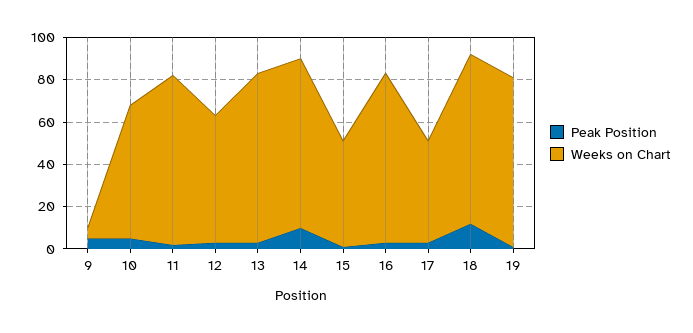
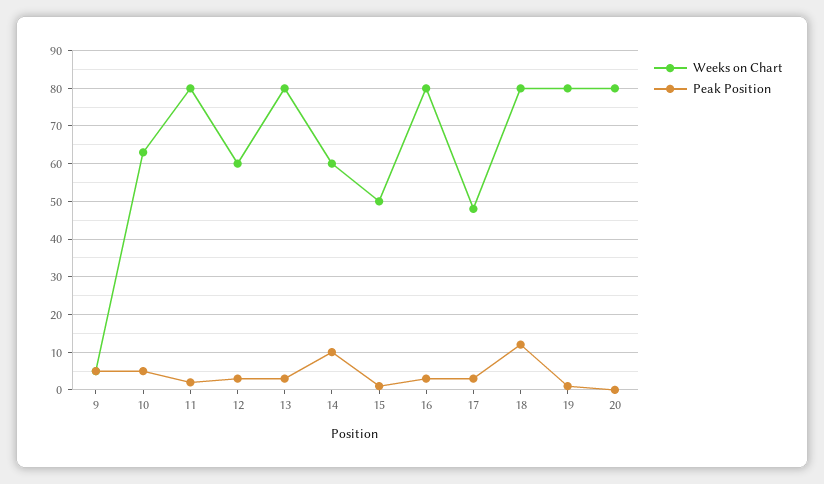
  {
    "Peak Position": {
      "9": 5,
      "10": 5,
      "11": 0,
      "12": 5,
      "13": 5,
      "14": 10,
      "15": 0,
      "16": 5,
      "17": 5,
      "18": 10,
-     "19": 0
+     "19": 0,
+     "20": 0
    },
    "Weeks on Chart": {
      "9": 5,
      "10": 65,
      "11": 80,
      "12": 60,
      "13": 80,
-     "14": 80,
+     "14": 60,
      "15": 50,
      "16": 80,
      "17": 50,
      "18": 80,
-     "19": 80
+     "19": 80,
+     "20": 80
    }
  }

